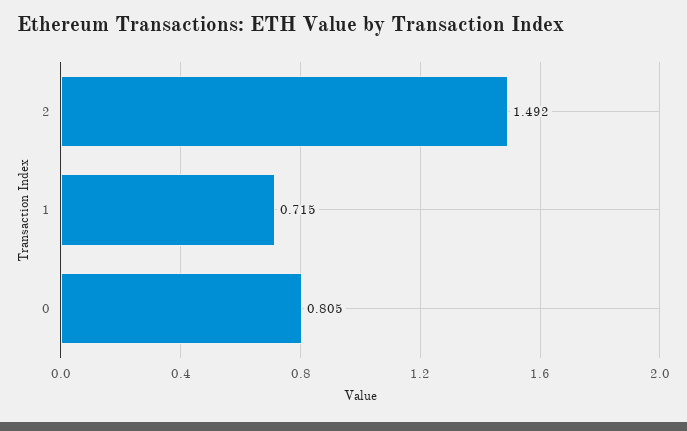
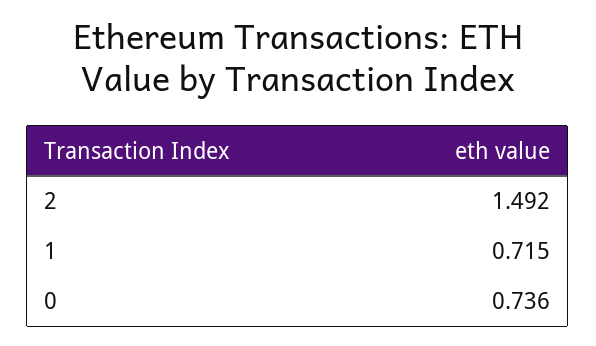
  {
    "2": 1.492,
    "1": 0.715,
-   "0": 0.805
+   "0": 0.736
  }

